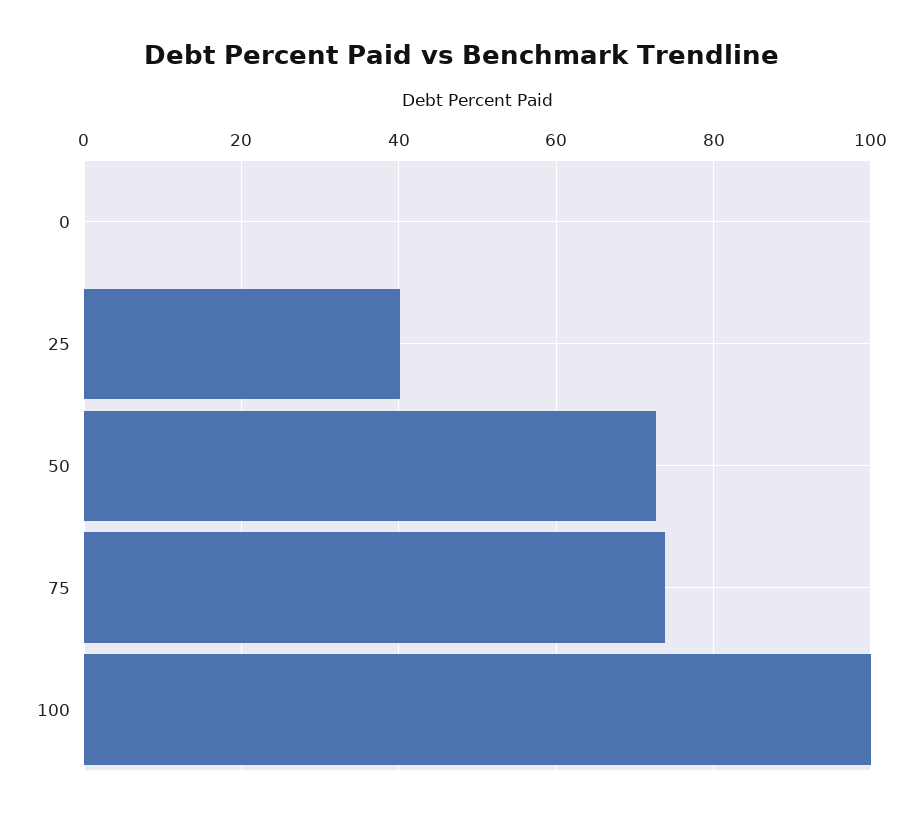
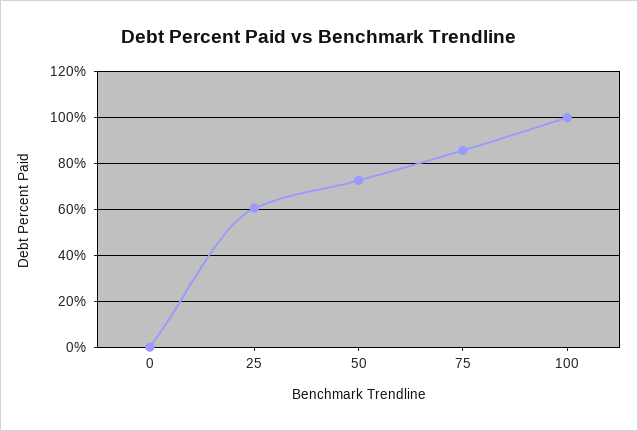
  {
    "0": 0,
-   "25": 40,
+   "25": 60,
    "50": 72,
-   "75": 74,
+   "75": 85,
    "100": 100
  }

